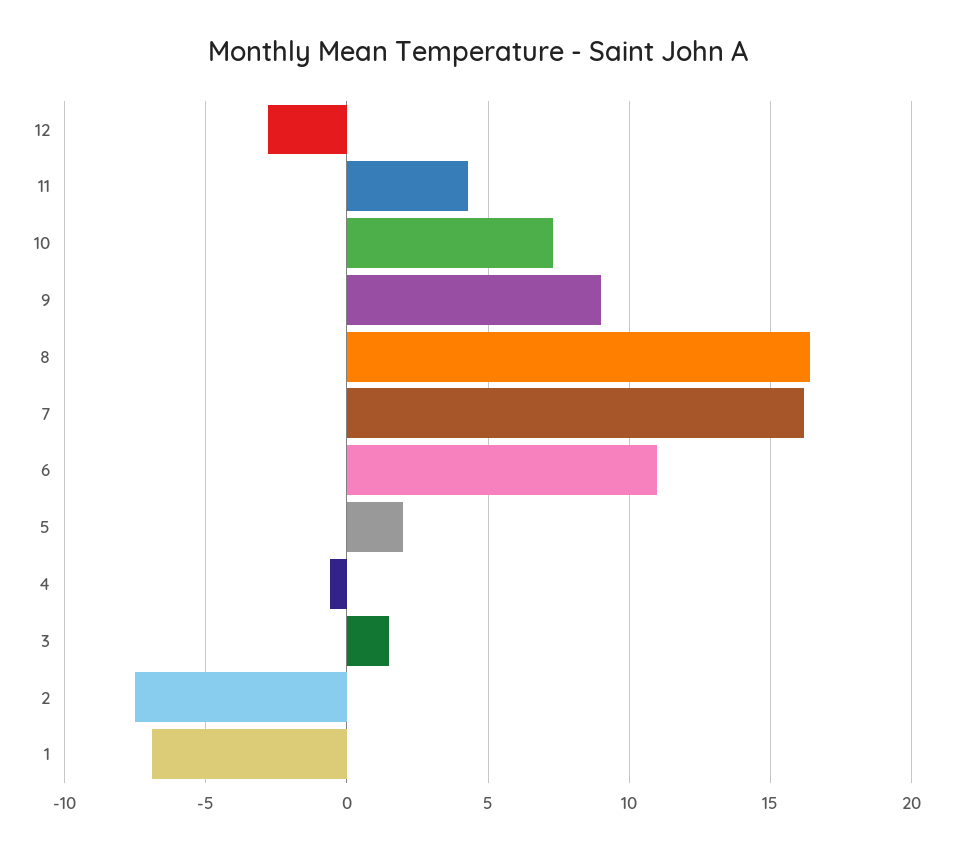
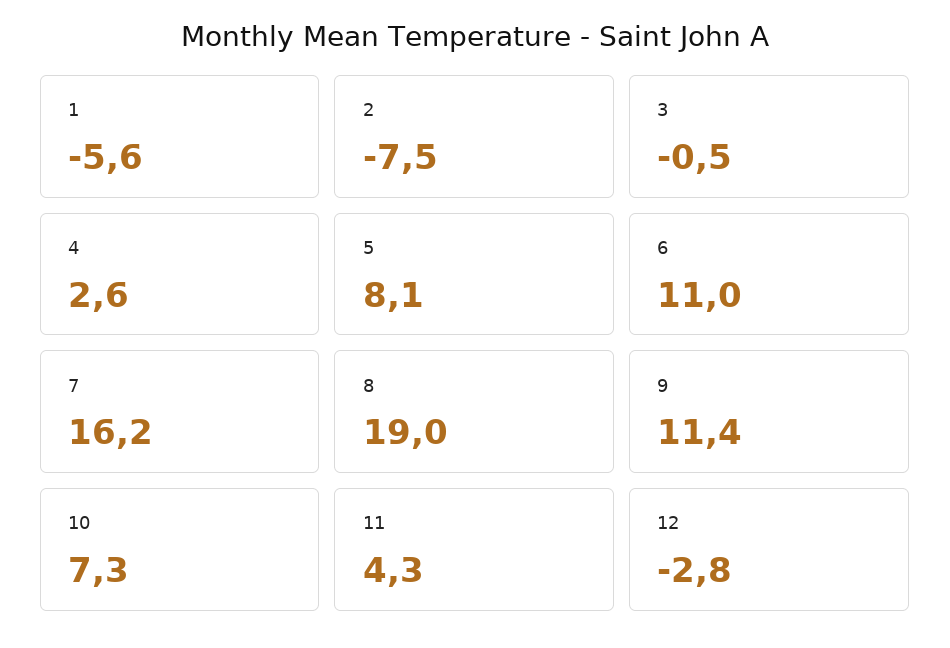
  {
    "12": -2.8,
    "11": 4.3,
    "10": 7.3,
-   "9": 9,
+   "9": 11.4,
-   "8": 16.5,
+   "8": 19,
    "7": 16.2,
    "6": 11,
-   "5": 2,
+   "5": 8.1,
-   "4": -0.5,
+   "4": 2.6,
-   "3": 1.5,
+   "3": -0.5,
    "2": -7.5,
-   "1": -7
+   "1": -5.6
  }

